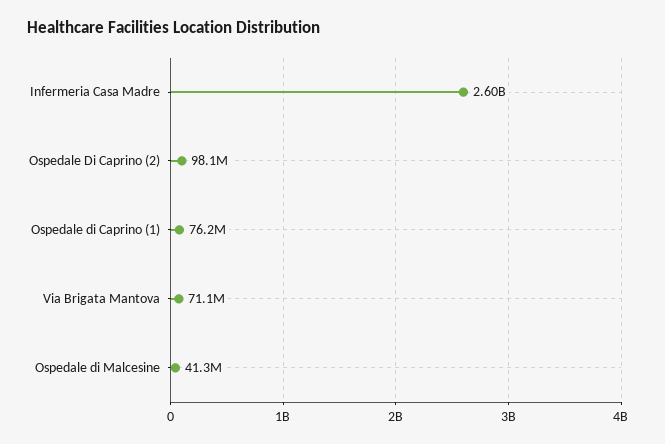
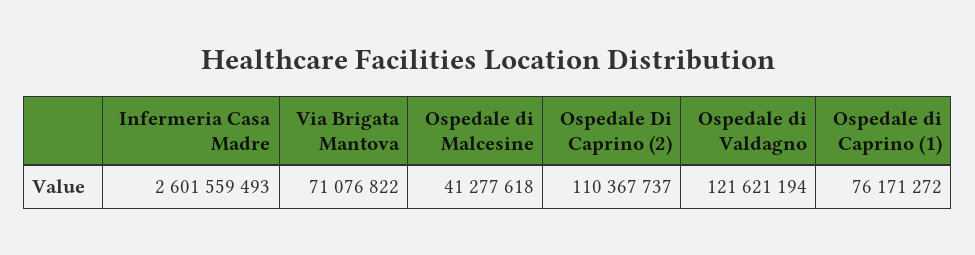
  {
    "Infermeria Casa Madre": 2601559493,
-   "Ospedale Di Caprino (2)": 98100000,
+   "Ospedale Di Caprino (2)": 110367737,
    "Ospedale di Caprino (1)": 76171272,
    "Via Brigata Mantova": 71076822,
-   "Ospedale di Malcesine": 41277618
+   "Ospedale di Malcesine": 41277618,
+   "Ospedale di Valdagno": 121621194
  }

